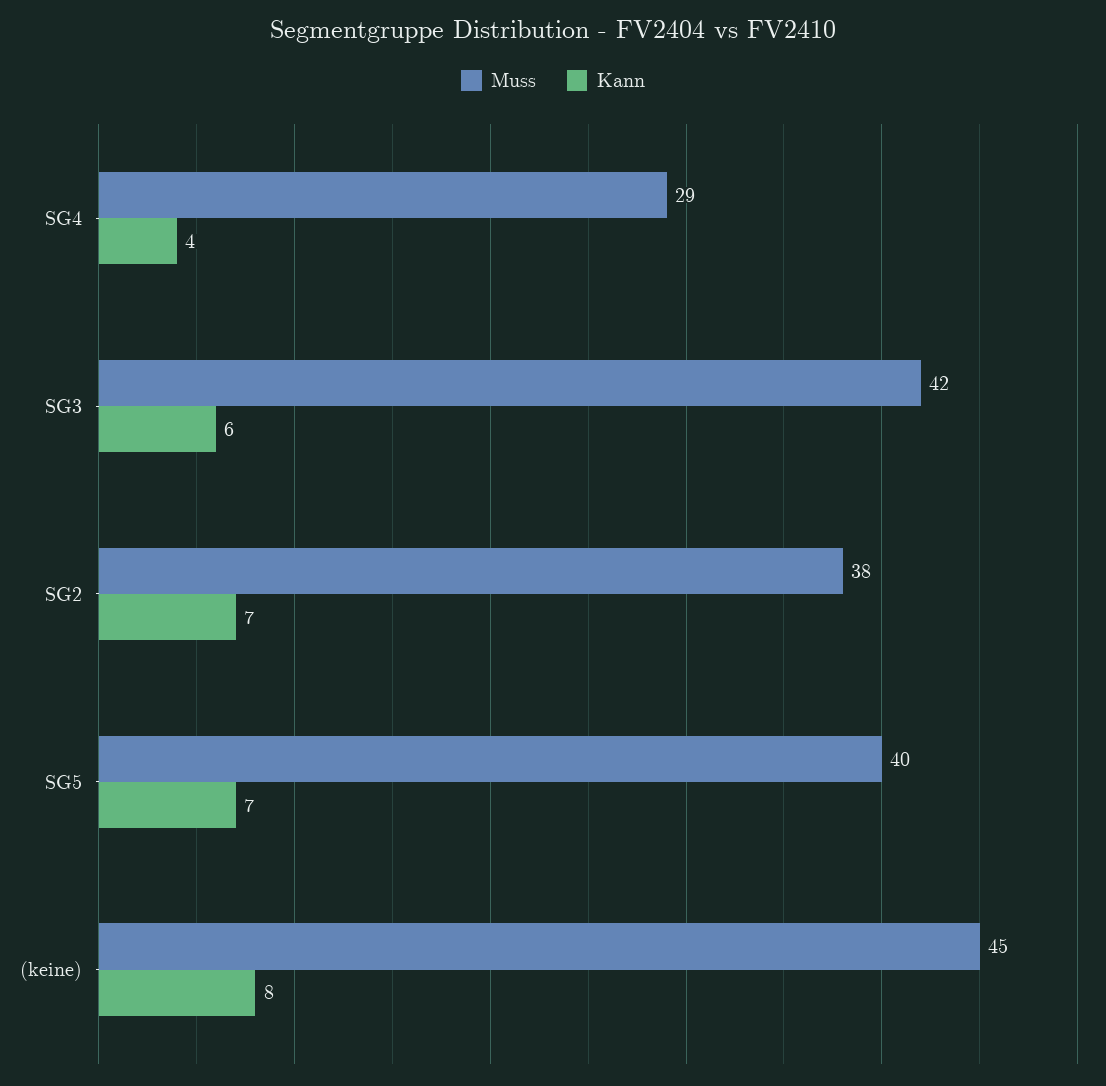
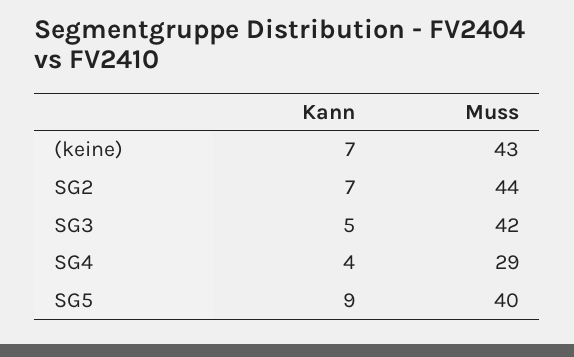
  {
    "Muss": {
      "SG4": 29,
      "SG3": 42,
-     "SG2": 38,
+     "SG2": 44,
      "SG5": 40,
-     "(keine)": 45
+     "(keine)": 43
    },
    "Kann": {
      "SG4": 4,
-     "SG3": 6,
+     "SG3": 5,
      "SG2": 7,
-     "SG5": 7,
+     "SG5": 9,
-     "(keine)": 8
+     "(keine)": 7
    }
  }

